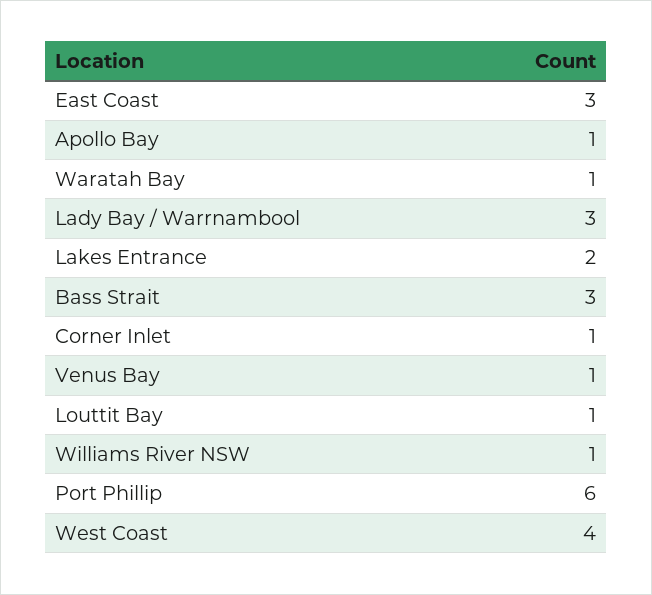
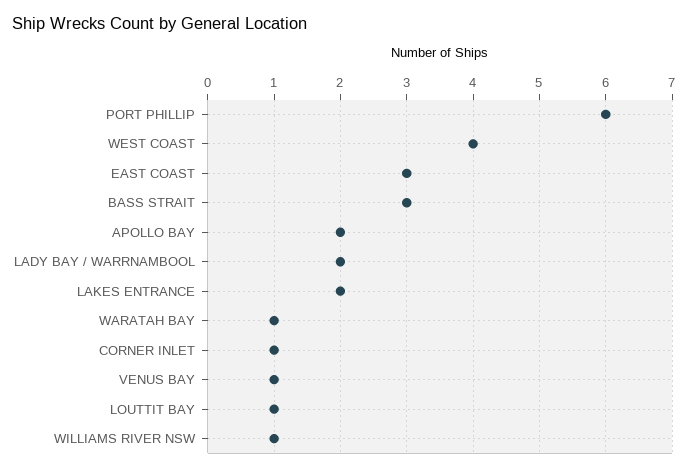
  {
    "East Coast": 3,
-   "Apollo Bay": 1,
+   "Apollo Bay": 2,
    "Waratah Bay": 1,
-   "Lady Bay / Warrnambool": 3,
+   "Lady Bay / Warrnambool": 2,
    "Lakes Entrance": 2,
    "Bass Strait": 3,
    "Corner Inlet": 1,
    "Venus Bay": 1,
    "Louttit Bay": 1,
    "Williams River NSW": 1,
    "Port Phillip": 6,
    "West Coast": 4
  }

